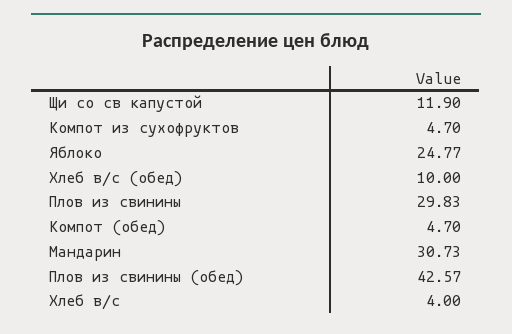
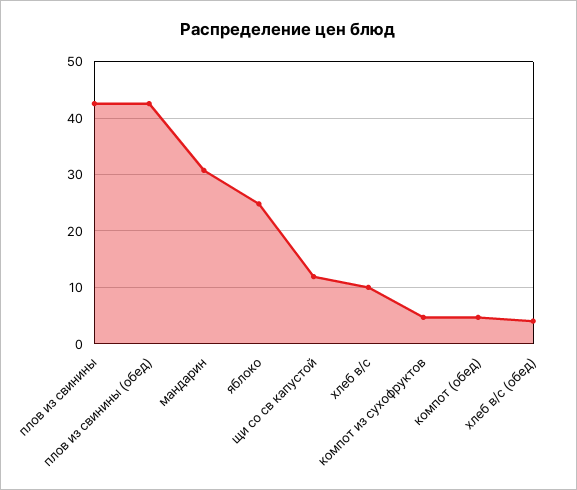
  {
    "Щи со св капустой": 11.9,
    "Компот из сухофруктов": 4.7,
    "Яблоко": 24.77,
-   "Хлеб в/с (обед)": 10,
+   "Хлеб в/с (обед)": 4,
-   "Плов из свинины": 29.83,
+   "Плов из свинины": 42,
    "Компот (обед)": 4.7,
    "Мандарин": 30.73,
    "Плов из свинины (обед)": 42.57,
-   "Хлеб в/с": 4
+   "Хлеб в/с": 10
  }

